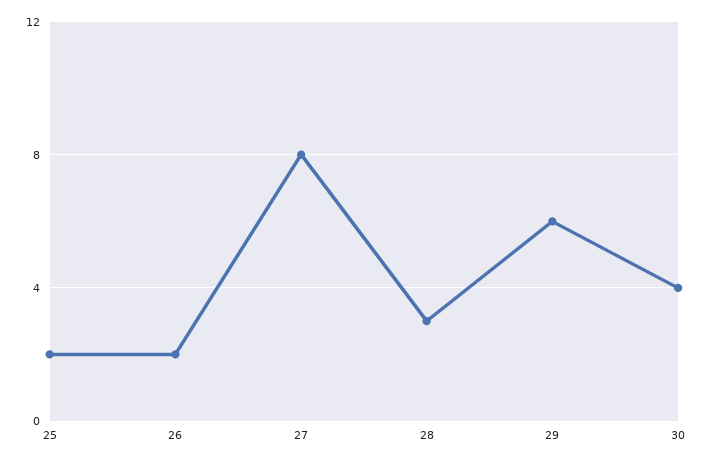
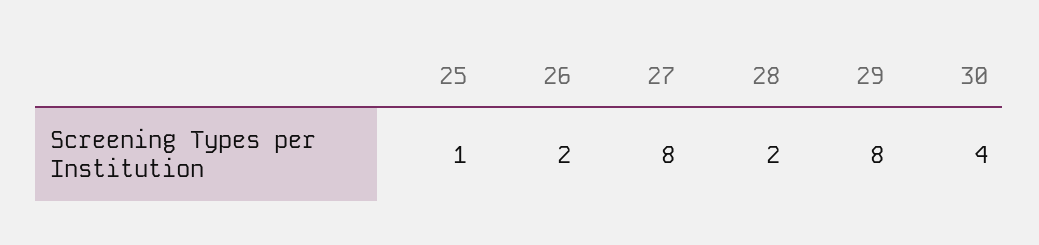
  {
-   "25": 2,
+   "25": 1,
    "26": 2,
    "27": 8,
-   "28": 3,
+   "28": 2,
-   "29": 6,
+   "29": 8,
    "30": 4
  }

